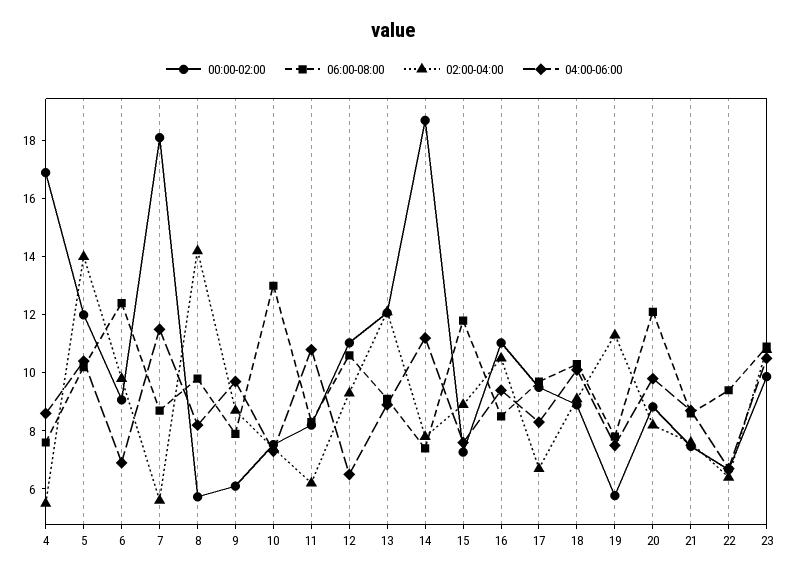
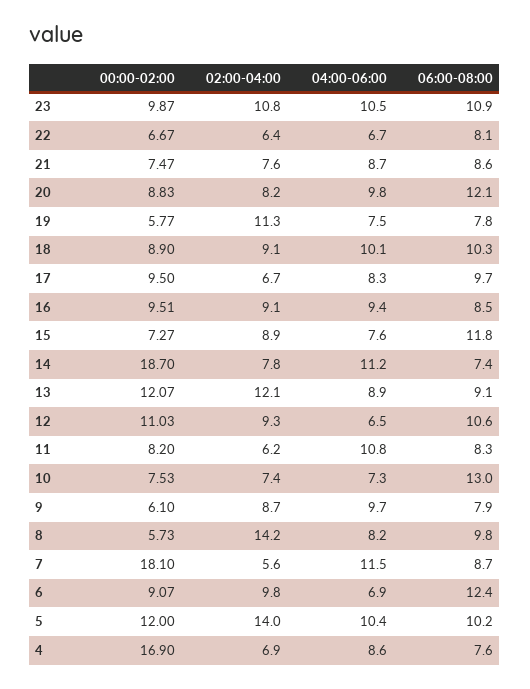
  {
    "00:00-02:00": {
      "4": 16.9,
      "5": 12,
      "6": 9.07,
      "7": 18.1,
      "8": 5.73,
      "9": 6.1,
      "10": 7.53,
      "11": 8.2,
      "12": 11.03,
      "13": 12.07,
      "14": 18.7,
      "15": 7.27,
-     "16": 11,
+     "16": 9.51,
      "17": 9.5,
      "18": 8.9,
      "19": 5.77,
      "20": 8.83,
      "21": 7.47,
      "22": 6.67,
      "23": 9.87
    },
    "06:00-08:00": {
      "4": 7.6,
      "5": 10.2,
      "6": 12.4,
      "7": 8.7,
      "8": 9.8,
      "9": 7.9,
      "10": 13,
      "11": 8.3,
      "12": 10.6,
      "13": 9.1,
      "14": 7.4,
      "15": 11.8,
      "16": 8.5,
      "17": 9.7,
      "18": 10.3,
      "19": 7.8,
      "20": 12.1,
      "21": 8.6,
-     "22": 9.5,
+     "22": 8.1,
      "23": 10.9
    },
    "02:00-04:00": {
-     "4": 5.5,
+     "4": 6.9,
      "5": 14,
      "6": 9.8,
      "7": 5.6,
      "8": 14.2,
      "9": 8.7,
      "10": 7.4,
      "11": 6.2,
      "12": 9.3,
      "13": 12.1,
      "14": 7.8,
      "15": 8.9,
-     "16": 10.5,
+     "16": 9.1,
      "17": 6.7,
      "18": 9.1,
      "19": 11.3,
      "20": 8.2,
      "21": 7.6,
      "22": 6.4,
      "23": 10.8
    },
    "04:00-06:00": {
      "4": 8.6,
      "5": 10.4,
      "6": 6.9,
      "7": 11.5,
      "8": 8.2,
      "9": 9.7,
      "10": 7.3,
      "11": 10.8,
      "12": 6.5,
      "13": 8.9,
      "14": 11.2,
      "15": 7.6,
      "16": 9.4,
      "17": 8.3,
      "18": 10.1,
      "19": 7.5,
      "20": 9.8,
      "21": 8.7,
      "22": 6.7,
      "23": 10.5
    }
  }

